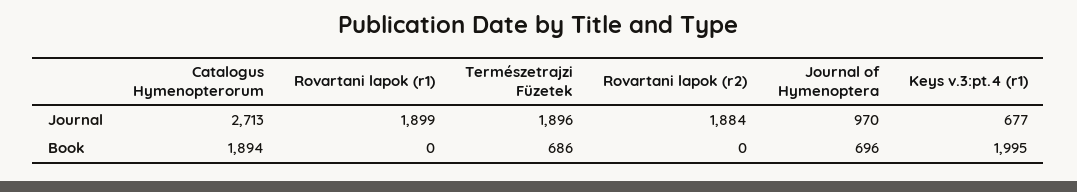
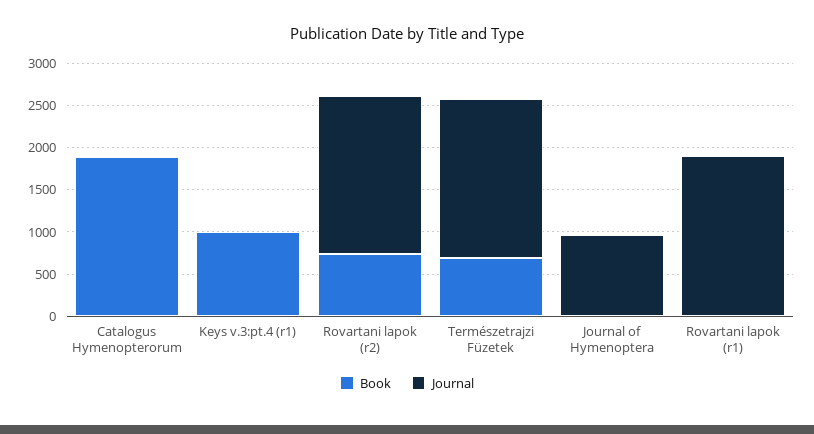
  {
    "Journal": {
-     "Catalogus Hymenopterorum": 2713,
+     "Catalogus Hymenopterorum": 0,
      "Rovartani lapok (r1)": 1899,
      "Természetrajzi Füzetek": 1896,
      "Rovartani lapok (r2)": 1884,
      "Journal of Hymenoptera": 970,
-     "Keys v.3:pt.4 (r1)": 677
+     "Keys v.3:pt.4 (r1)": 0
    },
    "Book": {
      "Catalogus Hymenopterorum": 1894,
      "Rovartani lapok (r1)": 0,
      "Természetrajzi Füzetek": 686,
-     "Rovartani lapok (r2)": 0,
+     "Rovartani lapok (r2)": 700,
-     "Journal of Hymenoptera": 696,
+     "Journal of Hymenoptera": 0,
-     "Keys v.3:pt.4 (r1)": 1995
+     "Keys v.3:pt.4 (r1)": 1000
    }
  }

